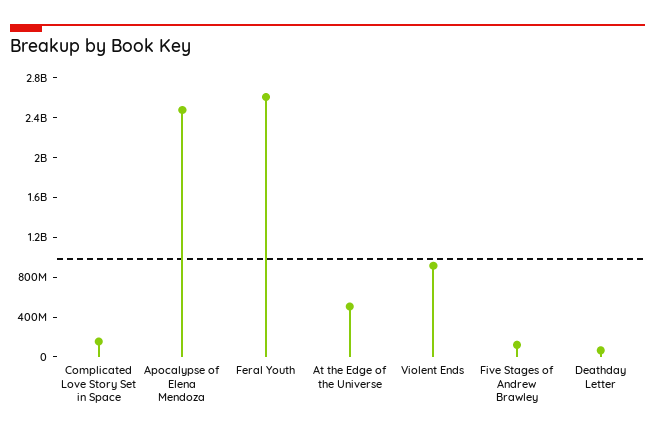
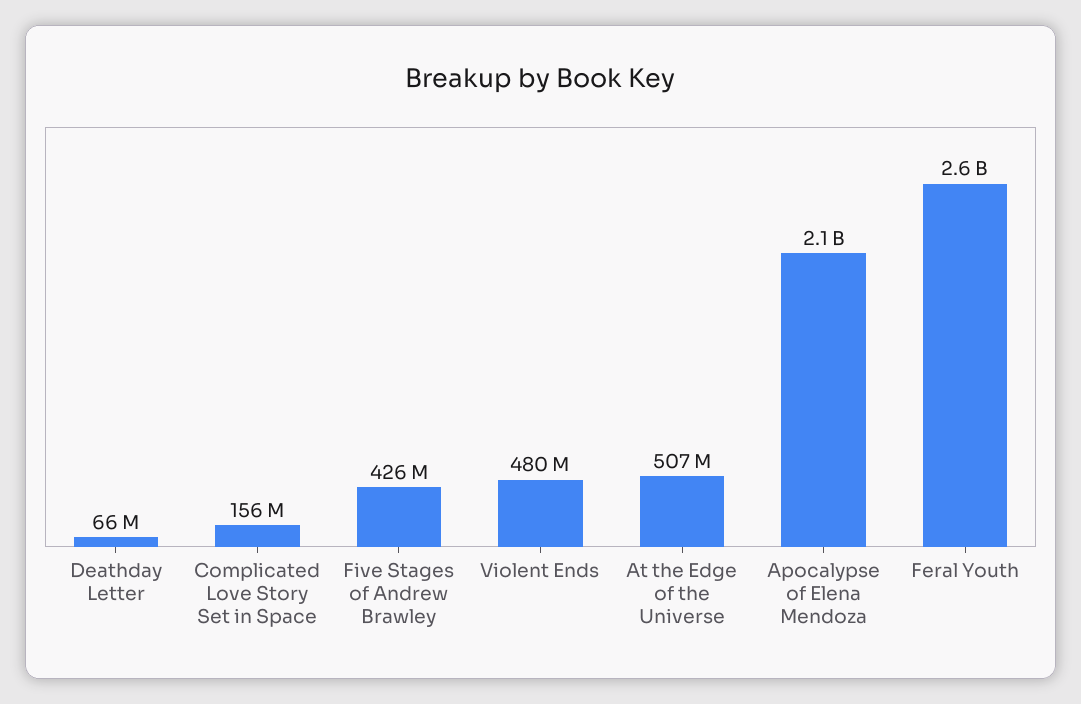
  {
    "Complicated Love Story Set in Space": 156000000,
-   "Apocalypse of Elena Mendoza": 2500000000,
+   "Apocalypse of Elena Mendoza": 2100000000,
    "Feral Youth": 2600000000,
    "At the Edge of the Universe": 507000000,
-   "Violent Ends": 900000000,
+   "Violent Ends": 480000000,
-   "Five Stages of Andrew Brawley": 100000000,
+   "Five Stages of Andrew Brawley": 426000000,
    "Deathday Letter": 66000000
  }

